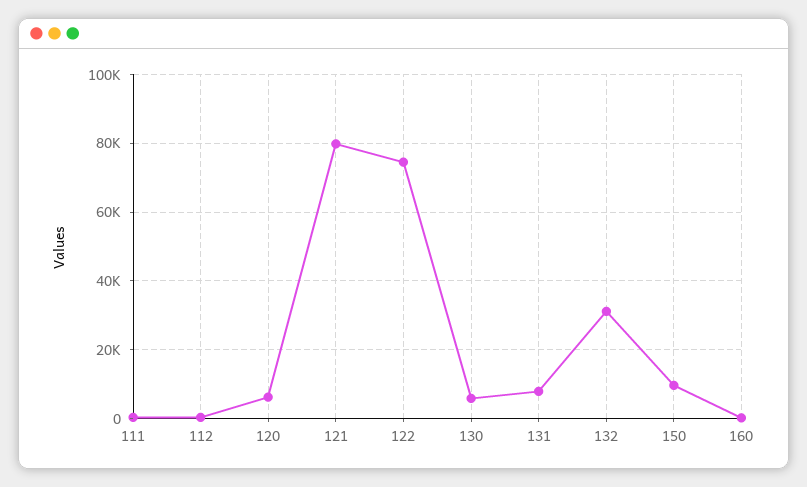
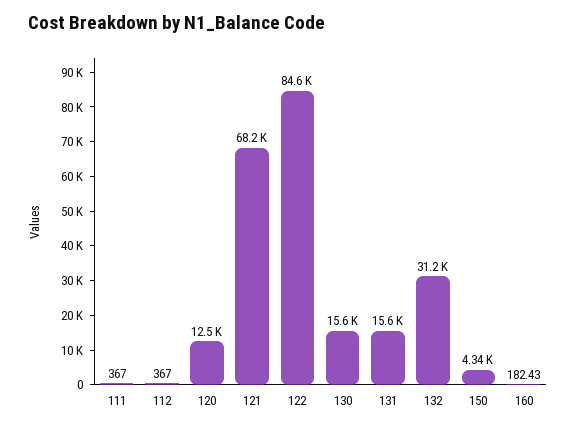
  {
    "111": 367,
    "112": 367,
-   "120": 6000,
+   "120": 12500,
-   "121": 80000,
+   "121": 68200,
-   "122": 74000,
+   "122": 84600,
-   "130": 6000,
+   "130": 15600,
-   "131": 8000,
+   "131": 15600,
    "132": 31200,
-   "150": 10000,
+   "150": 4340,
    "160": 182.43
  }

